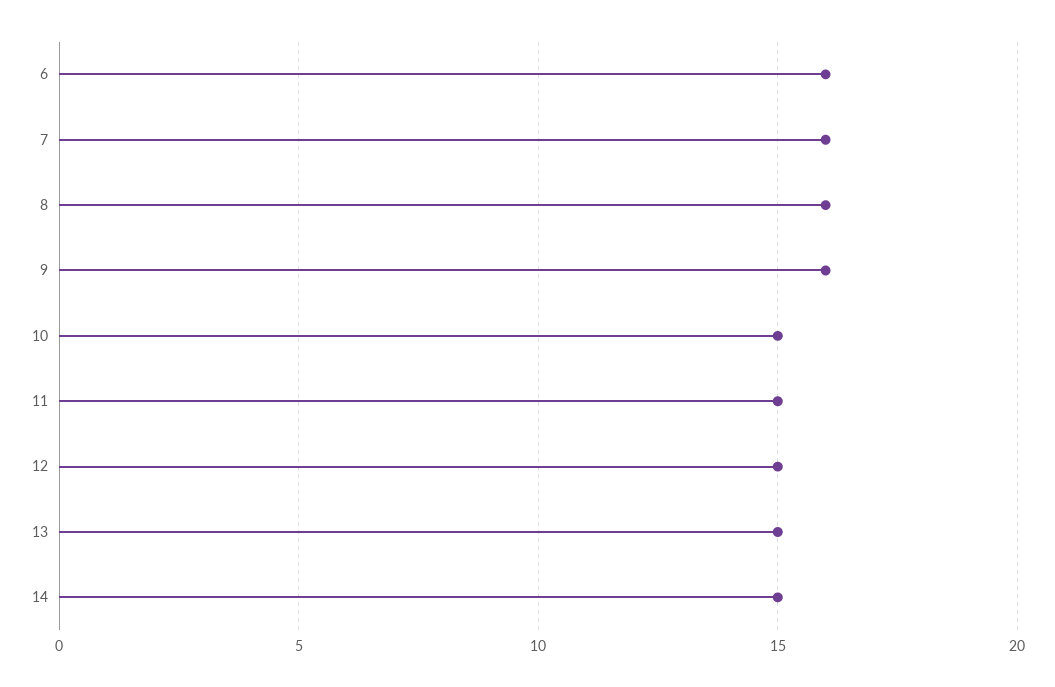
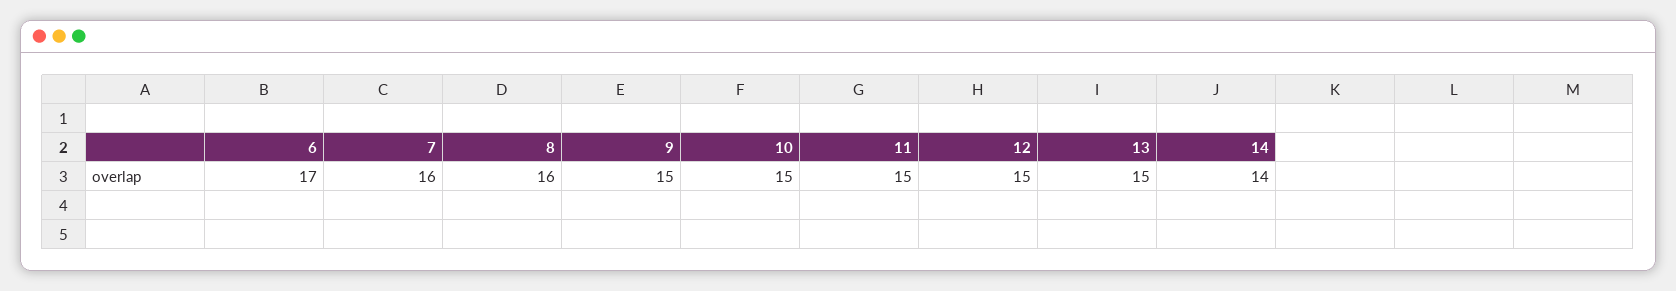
  {
-   "6": 16,
+   "6": 17,
    "7": 16,
    "8": 16,
-   "9": 16,
+   "9": 15,
    "10": 15,
    "11": 15,
    "12": 15,
    "13": 15,
-   "14": 15
+   "14": 14
  }

